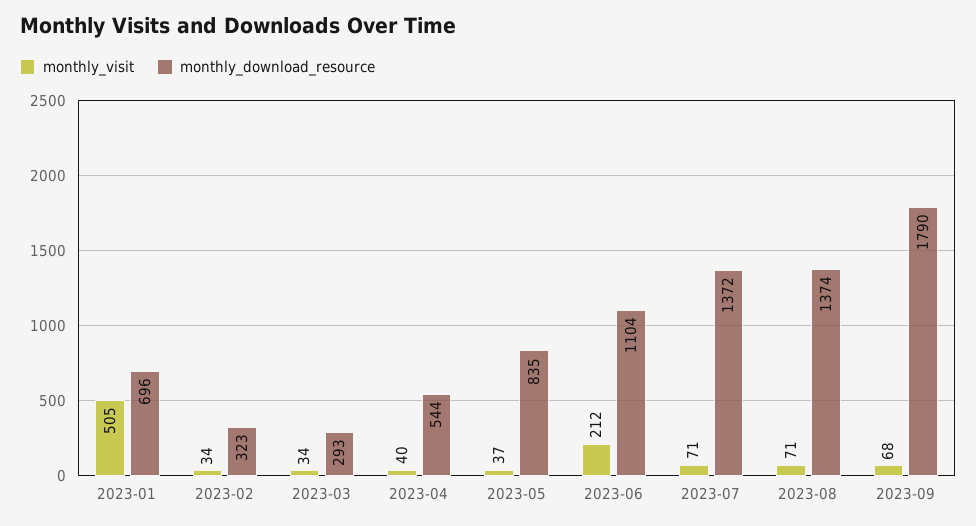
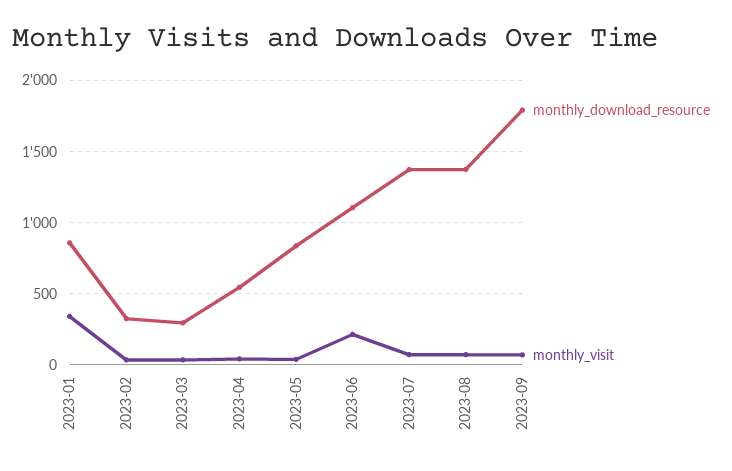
  {
    "monthly_visit": {
-     "2023-01": 505,
+     "2023-01": 350,
      "2023-02": 34,
      "2023-03": 34,
      "2023-04": 40,
      "2023-05": 37,
      "2023-06": 212,
      "2023-07": 71,
      "2023-08": 71,
      "2023-09": 68
    },
    "monthly_download_resource": {
-     "2023-01": 696,
+     "2023-01": 850,
      "2023-02": 323,
      "2023-03": 293,
      "2023-04": 544,
      "2023-05": 835,
      "2023-06": 1104,
      "2023-07": 1372,
      "2023-08": 1374,
      "2023-09": 1790
    }
  }

